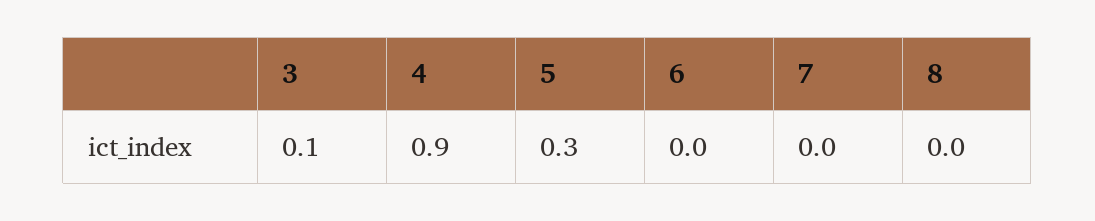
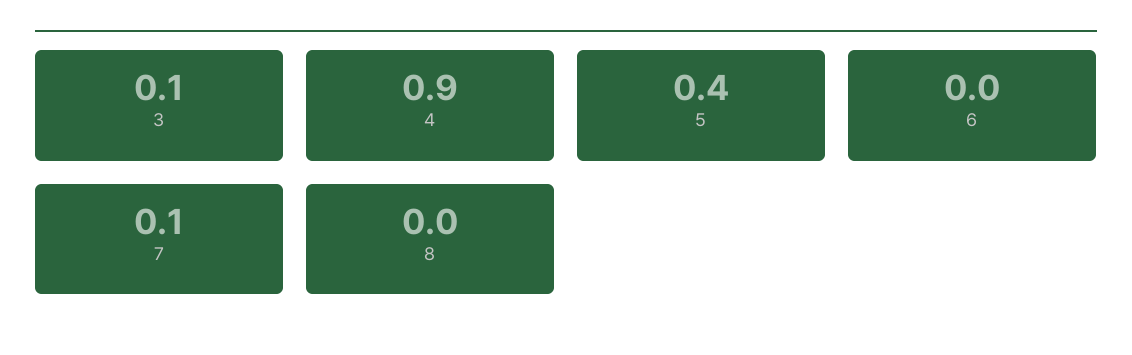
  {
    "3": 0.1,
    "4": 0.9,
-   "5": 0.3,
+   "5": 0.4,
    "6": 0,
-   "7": 0,
+   "7": 0.1,
    "8": 0
  }

